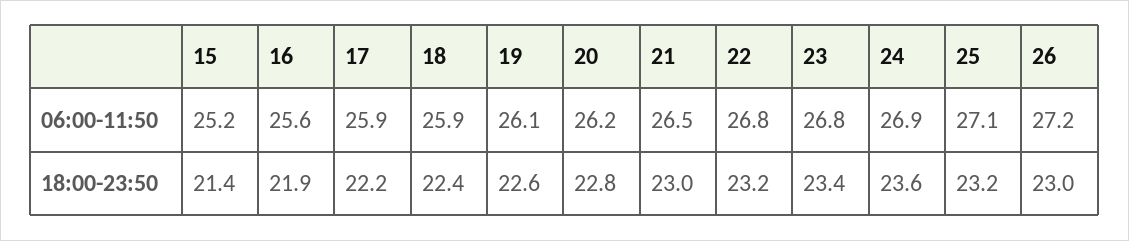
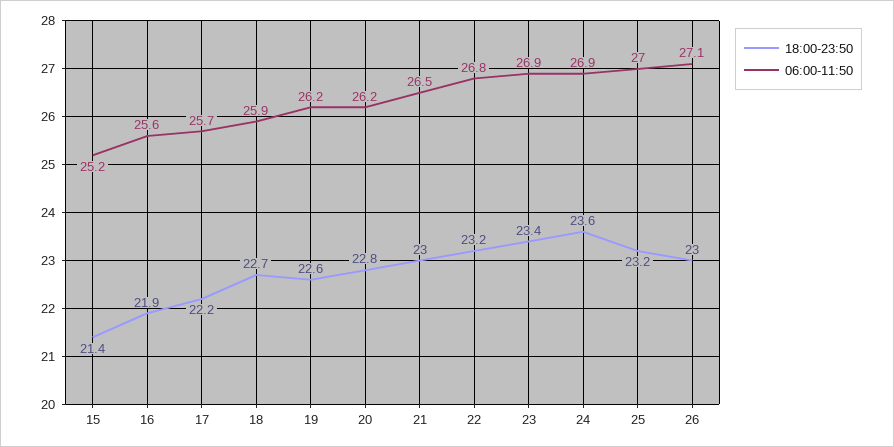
  {
    "06:00-11:50": {
      "15": 25.2,
      "16": 25.6,
-     "17": 25.9,
+     "17": 25.7,
      "18": 25.9,
-     "19": 26.1,
+     "19": 26.2,
      "20": 26.2,
      "21": 26.5,
      "22": 26.8,
-     "23": 26.8,
+     "23": 26.9,
      "24": 26.9,
-     "25": 27.1,
+     "25": 27,
-     "26": 27.2
+     "26": 27.1
    },
    "18:00-23:50": {
      "15": 21.4,
      "16": 21.9,
      "17": 22.2,
-     "18": 22.4,
+     "18": 22.7,
      "19": 22.6,
      "20": 22.8,
      "21": 23,
      "22": 23.2,
      "23": 23.4,
      "24": 23.6,
      "25": 23.2,
      "26": 23
    }
  }

